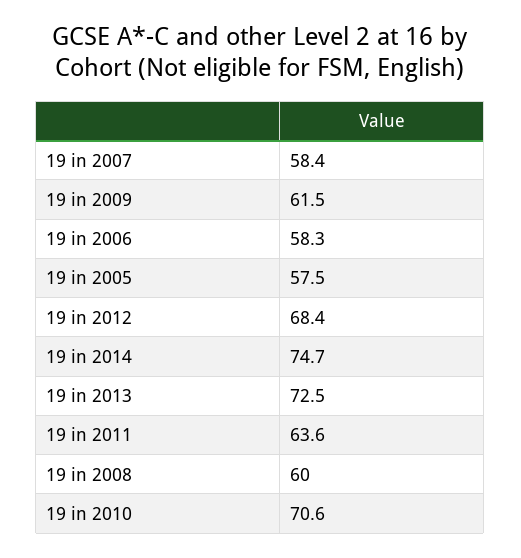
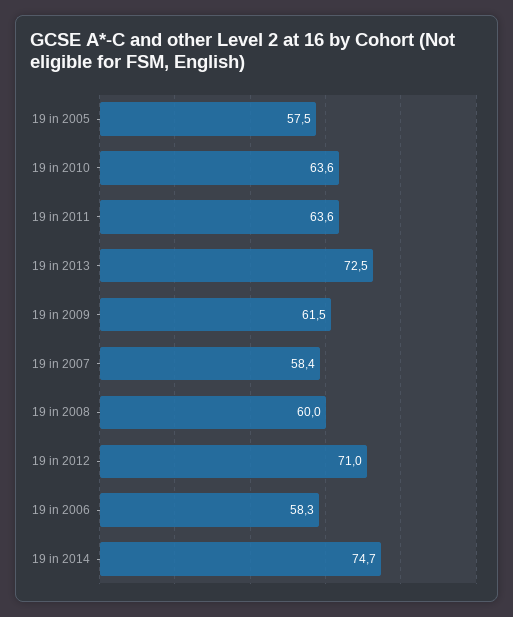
  {
    "19 in 2007": 58.4,
    "19 in 2009": 61.5,
    "19 in 2006": 58.3,
    "19 in 2005": 57.5,
-   "19 in 2012": 68.4,
+   "19 in 2012": 71,
    "19 in 2014": 74.7,
    "19 in 2013": 72.5,
    "19 in 2011": 63.6,
    "19 in 2008": 60,
-   "19 in 2010": 70.6
+   "19 in 2010": 63.6
  }

